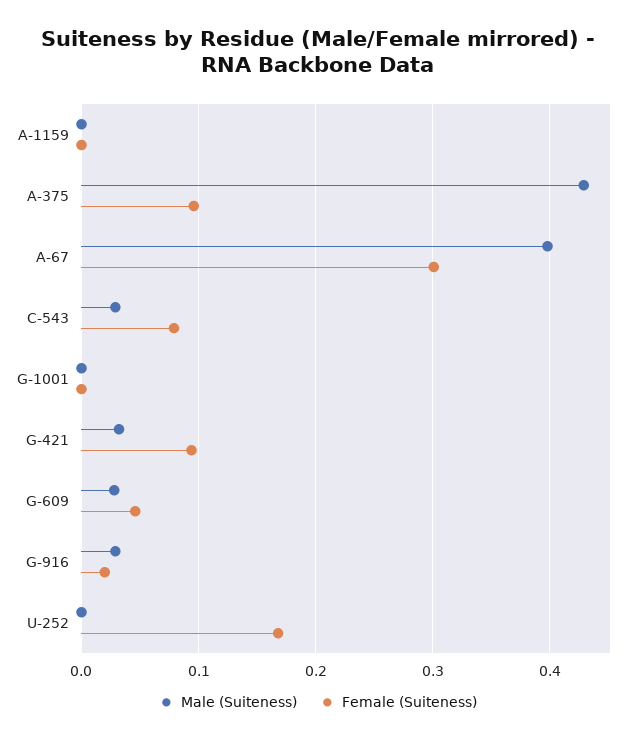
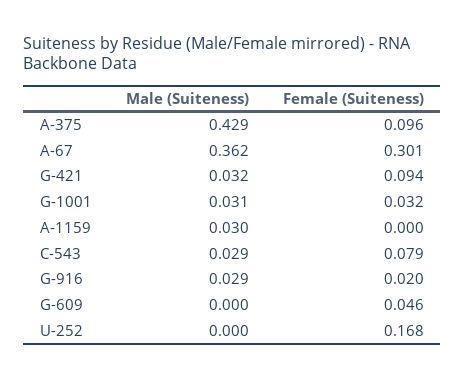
  {
    "Male (Suiteness)": {
-     "A-1159": 0,
+     "A-1159": 0.03,
      "A-375": 0.429,
-     "A-67": 0.4,
+     "A-67": 0.362,
      "C-543": 0.029,
-     "G-1001": 0,
+     "G-1001": 0.031,
      "G-421": 0.032,
-     "G-609": 0.03,
+     "G-609": 0,
      "G-916": 0.029,
      "U-252": 0
    },
    "Female (Suiteness)": {
      "A-1159": 0,
      "A-375": 0.096,
      "A-67": 0.301,
      "C-543": 0.079,
-     "G-1001": 0,
+     "G-1001": 0.032,
      "G-421": 0.094,
      "G-609": 0.046,
      "G-916": 0.02,
      "U-252": 0.168
    }
  }

